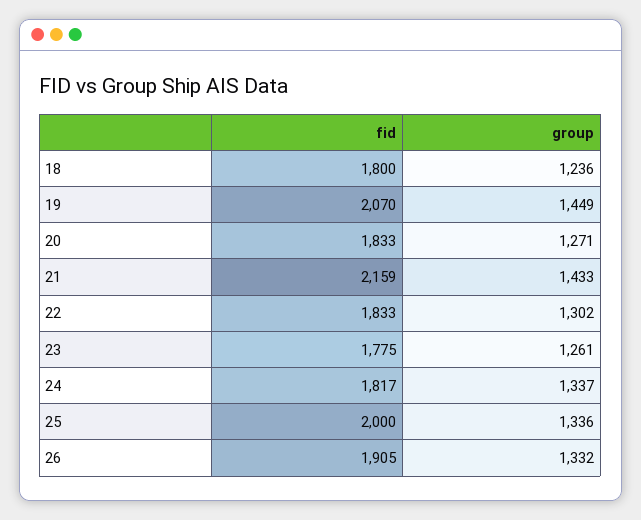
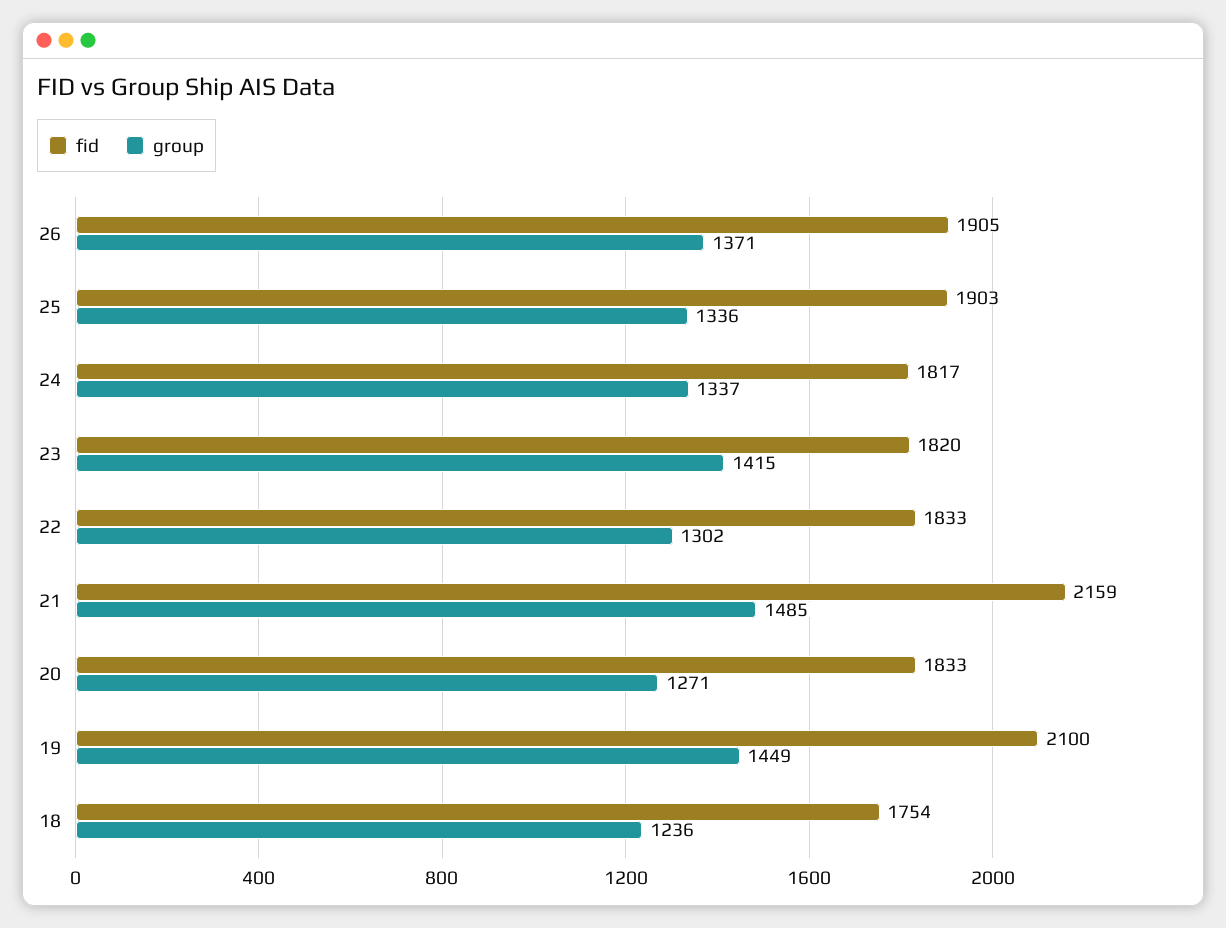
  {
    "fid": {
-     "18": 1800,
+     "18": 1754,
-     "19": 2070,
+     "19": 2100,
      "20": 1833,
      "21": 2159,
      "22": 1833,
-     "23": 1775,
+     "23": 1820,
      "24": 1817,
-     "25": 2000,
+     "25": 1903,
      "26": 1905
    },
    "group": {
      "18": 1236,
      "19": 1449,
      "20": 1271,
-     "21": 1433,
+     "21": 1485,
      "22": 1302,
-     "23": 1261,
+     "23": 1415,
      "24": 1337,
      "25": 1336,
-     "26": 1332
+     "26": 1371
    }
  }

